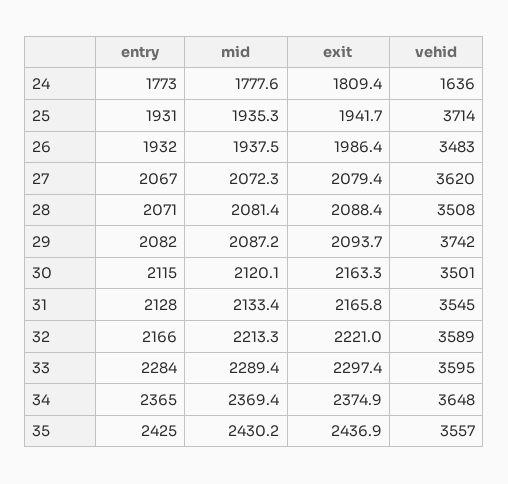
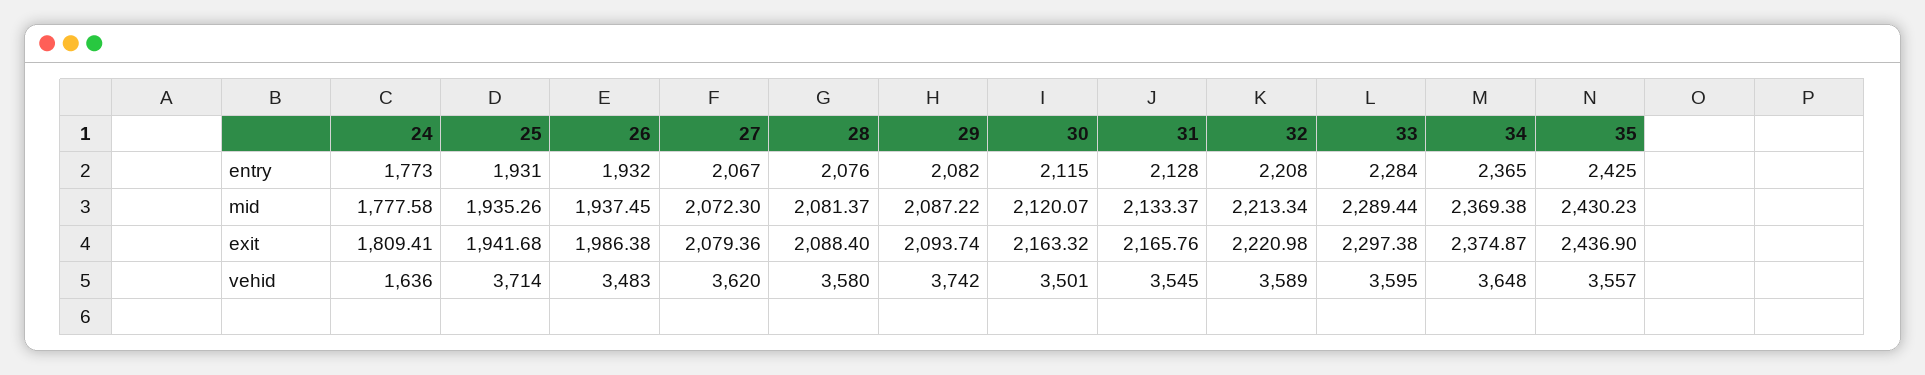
  {
    "entry": {
      "24": 1773,
      "25": 1931,
      "26": 1932,
      "27": 2067,
-     "28": 2071,
+     "28": 2076,
      "29": 2082,
      "30": 2115,
      "31": 2128,
-     "32": 2166,
+     "32": 2208,
      "33": 2284,
      "34": 2365,
      "35": 2425
    },
    "mid": {
      "24": 1777.58,
      "25": 1935.26,
      "26": 1937.45,
      "27": 2072.3,
      "28": 2081.37,
      "29": 2087.22,
      "30": 2120.07,
      "31": 2133.37,
      "32": 2213.34,
      "33": 2289.44,
      "34": 2369.38,
      "35": 2430.23
    },
    "exit": {
      "24": 1809.41,
      "25": 1941.68,
      "26": 1986.38,
      "27": 2079.36,
      "28": 2088.4,
      "29": 2093.74,
      "30": 2163.32,
      "31": 2165.76,
      "32": 2220.98,
      "33": 2297.38,
      "34": 2374.87,
      "35": 2436.9
    },
    "vehid": {
      "24": 1636,
      "25": 3714,
      "26": 3483,
      "27": 3620,
-     "28": 3508,
+     "28": 3580,
      "29": 3742,
      "30": 3501,
      "31": 3545,
      "32": 3589,
      "33": 3595,
      "34": 3648,
      "35": 3557
    }
  }

